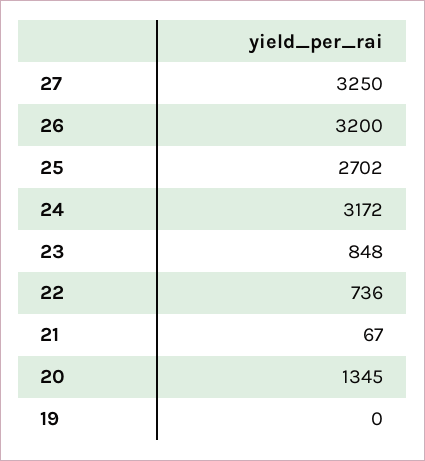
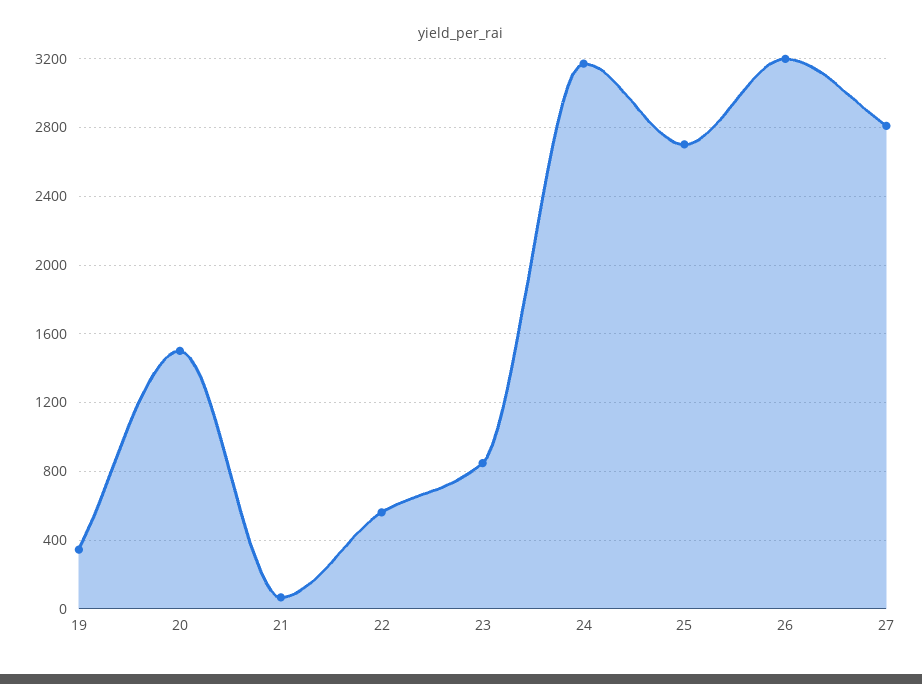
  {
-   "27": 3250,
+   "27": 2800,
    "26": 3200,
    "25": 2702,
    "24": 3172,
    "23": 848,
-   "22": 736,
+   "22": 550,
    "21": 67,
-   "20": 1345,
+   "20": 1500,
-   "19": 0
+   "19": 350
  }

